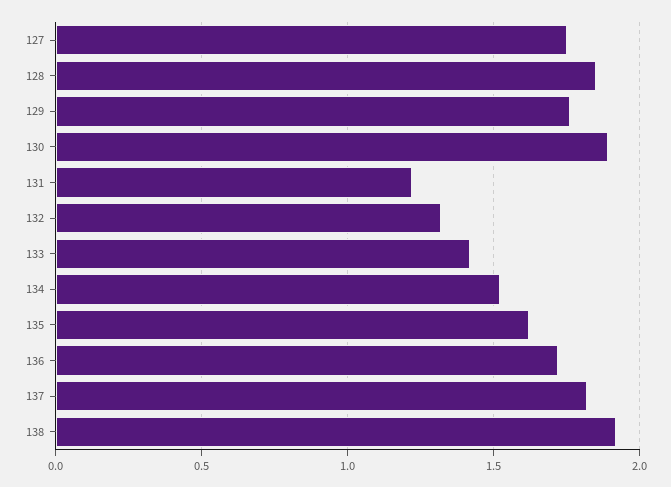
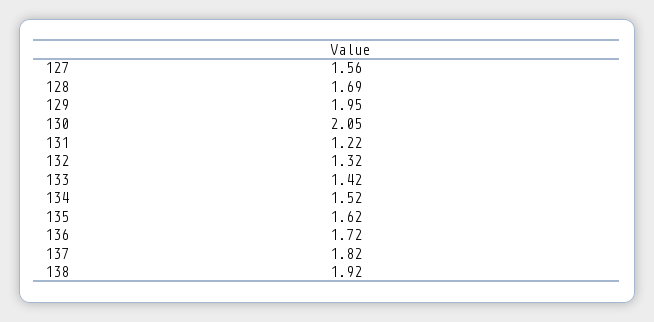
  {
-   "127": 1.75,
+   "127": 1.56,
-   "128": 1.85,
+   "128": 1.69,
-   "129": 1.75,
+   "129": 1.95,
-   "130": 1.9,
+   "130": 2.05,
    "131": 1.22,
    "132": 1.32,
    "133": 1.42,
    "134": 1.52,
    "135": 1.62,
    "136": 1.72,
    "137": 1.82,
    "138": 1.92
  }

